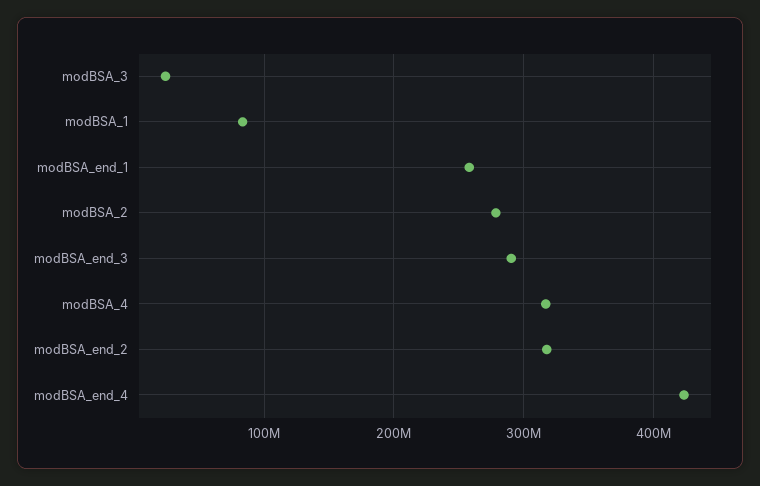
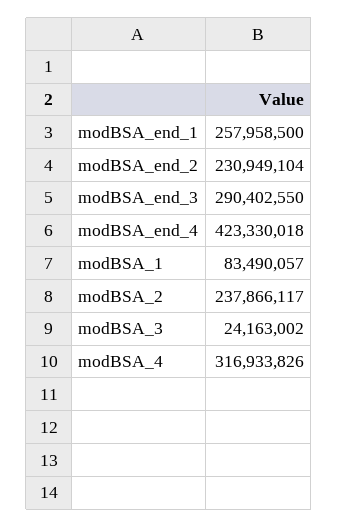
  {
    "modBSA_3": 24163002,
    "modBSA_1": 83490057,
    "modBSA_end_1": 257958500,
-   "modBSA_2": 280000000,
+   "modBSA_2": 237866117,
    "modBSA_end_3": 290402550,
    "modBSA_4": 316933826,
-   "modBSA_end_2": 320000000,
+   "modBSA_end_2": 230949104,
    "modBSA_end_4": 423330018
  }

